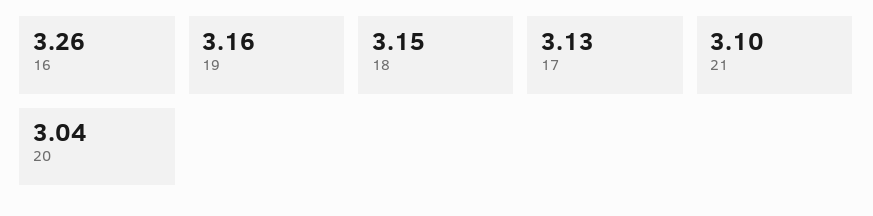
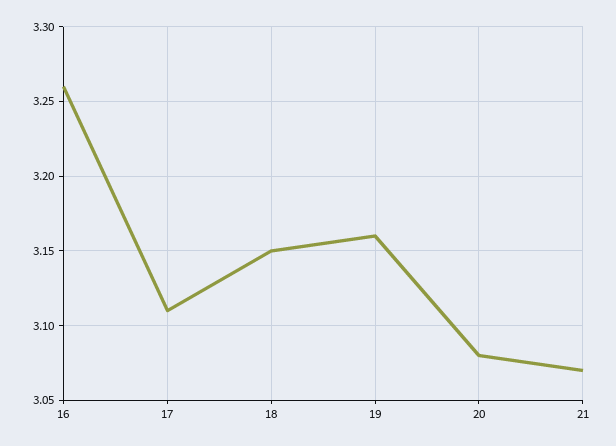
  {
    "16": 3.26,
    "19": 3.16,
    "18": 3.15,
-   "17": 3.13,
+   "17": 3.11,
-   "21": 3.1,
+   "21": 3.07,
-   "20": 3.04
+   "20": 3.08
  }

